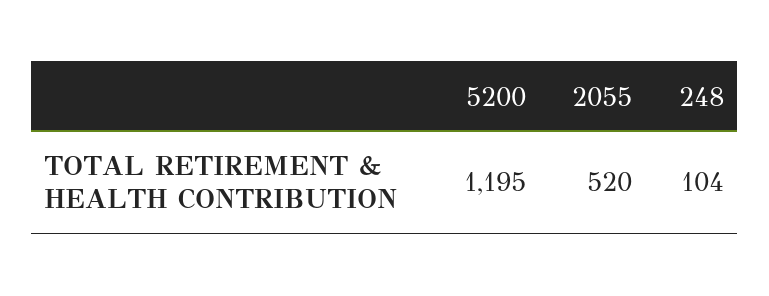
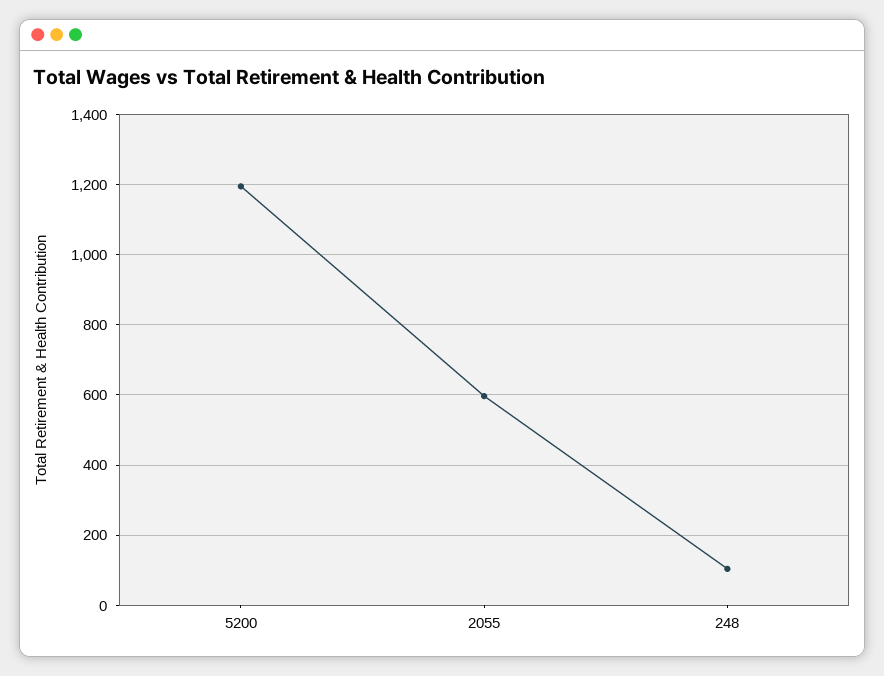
  {
    "5200": 1195,
-   "2055": 520,
+   "2055": 600,
    "248": 104
  }

